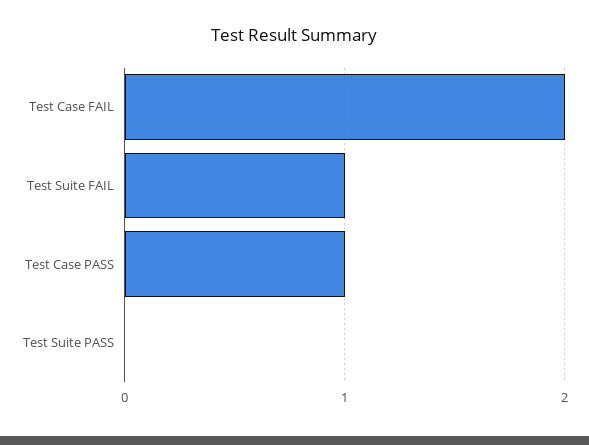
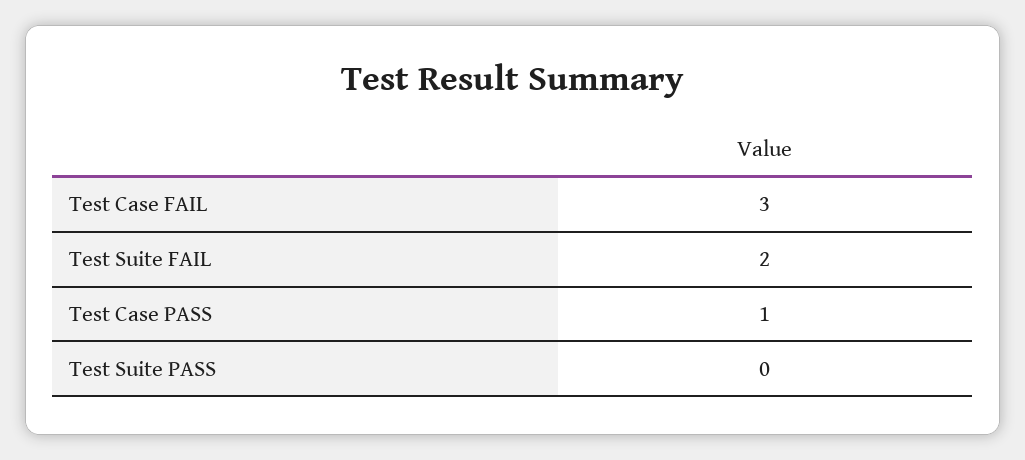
  {
-   "Test Case FAIL": 2,
+   "Test Case FAIL": 3,
-   "Test Suite FAIL": 1,
+   "Test Suite FAIL": 2,
    "Test Case PASS": 1,
    "Test Suite PASS": 0
  }

